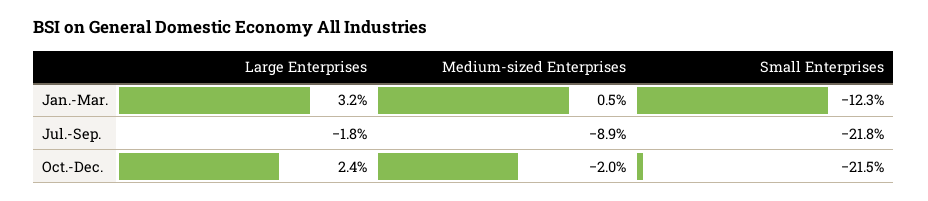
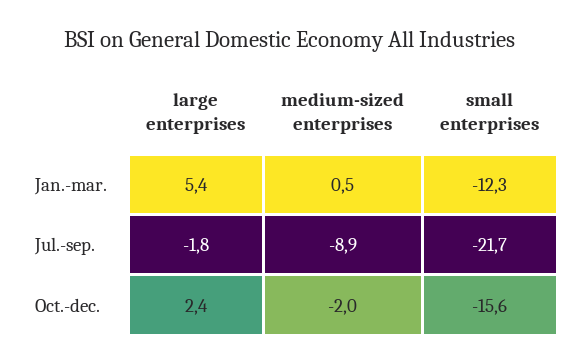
  {
    "Large Enterprises": {
-     "Jan.-Mar.": 3.2,
+     "Jan.-Mar.": 5.4,
      "Jul.-Sep.": -1.8,
      "Oct.-Dec.": 2.4
    },
    "Medium-sized Enterprises": {
      "Jan.-Mar.": 0.5,
      "Jul.-Sep.": -8.9,
      "Oct.-Dec.": -2
    },
    "Small Enterprises": {
      "Jan.-Mar.": -12.3,
-     "Jul.-Sep.": -21.8,
+     "Jul.-Sep.": -21.7,
-     "Oct.-Dec.": -21.5
+     "Oct.-Dec.": -15.6
    }
  }

